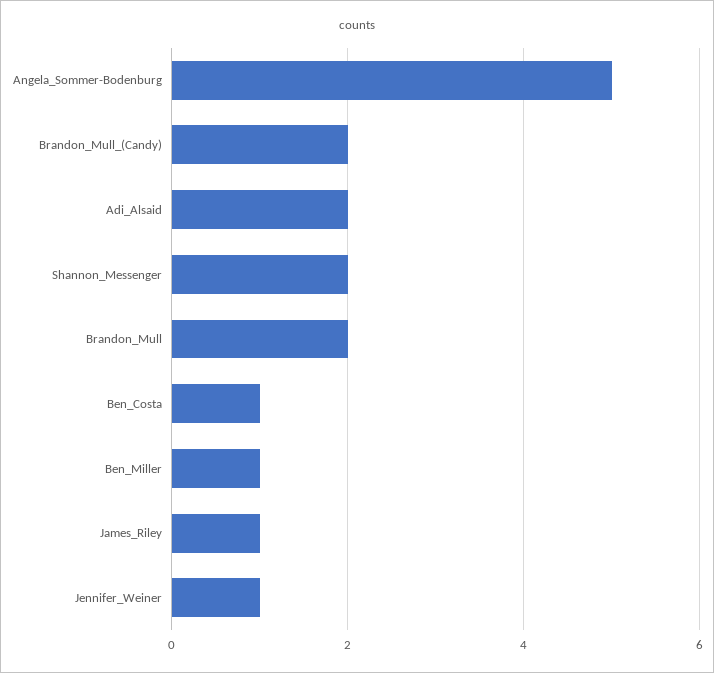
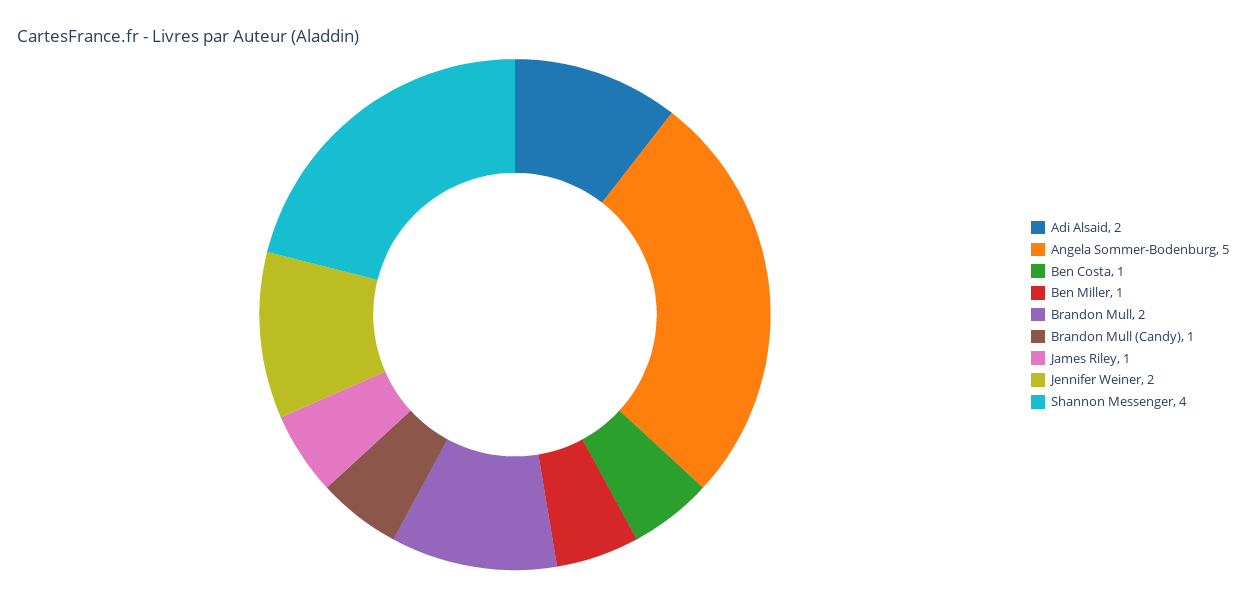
  {
    "Angela_Sommer-Bodenburg": 5,
-   "Brandon_Mull_(Candy)": 2,
+   "Brandon_Mull_(Candy)": 1,
    "Adi_Alsaid": 2,
-   "Shannon_Messenger": 2,
+   "Shannon_Messenger": 4,
    "Brandon_Mull": 2,
    "Ben_Costa": 1,
    "Ben_Miller": 1,
    "James_Riley": 1,
-   "Jennifer_Weiner": 1
+   "Jennifer_Weiner": 2
  }

